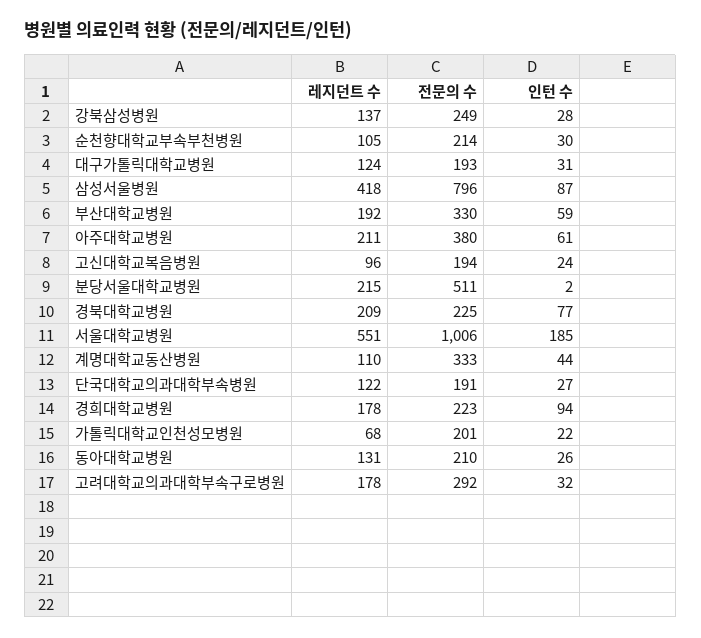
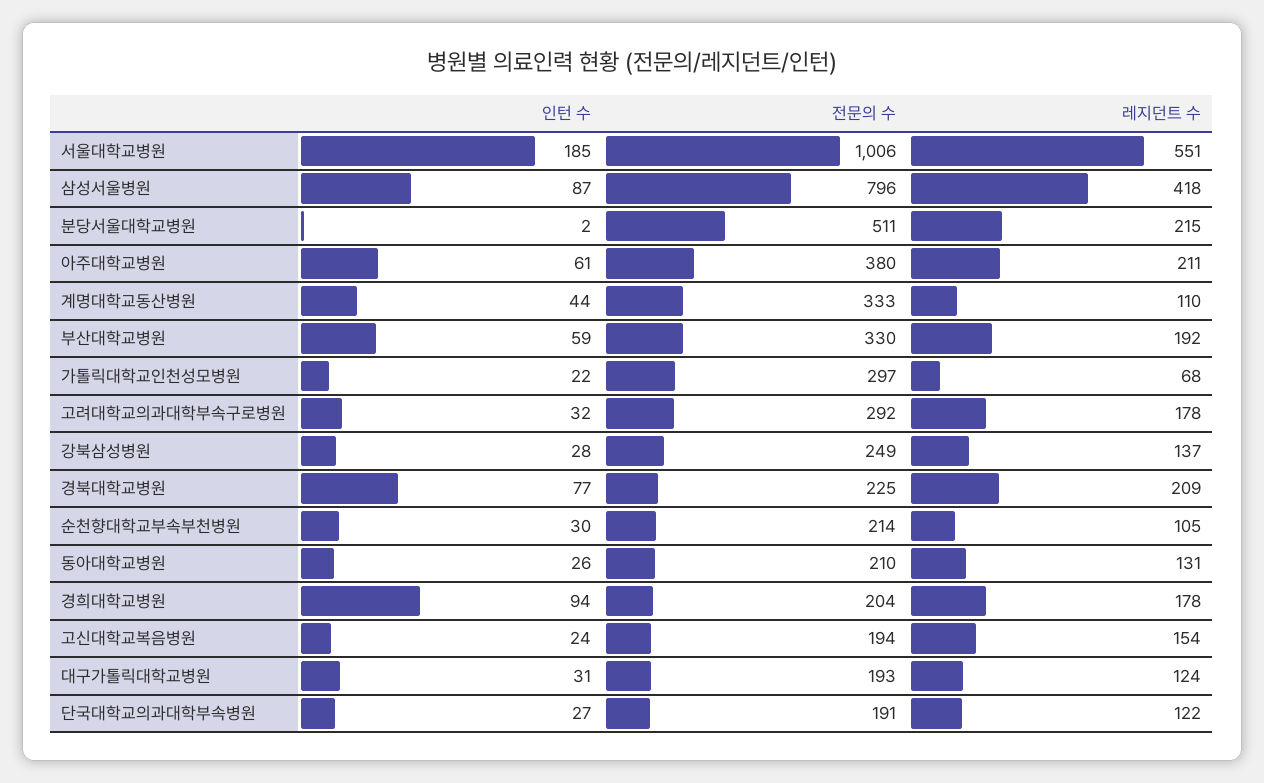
  {
    "레지던트 수": {
      "강북삼성병원": 137,
      "순천향대학교부속부천병원": 105,
      "대구가톨릭대학교병원": 124,
      "삼성서울병원": 418,
      "부산대학교병원": 192,
      "아주대학교병원": 211,
-     "고신대학교복음병원": 96,
+     "고신대학교복음병원": 154,
      "분당서울대학교병원": 215,
      "경북대학교병원": 209,
      "서울대학교병원": 551,
      "계명대학교동산병원": 110,
      "단국대학교의과대학부속병원": 122,
      "경희대학교병원": 178,
      "가톨릭대학교인천성모병원": 68,
      "동아대학교병원": 131,
      "고려대학교의과대학부속구로병원": 178
    },
    "전문의 수": {
      "강북삼성병원": 249,
      "순천향대학교부속부천병원": 214,
      "대구가톨릭대학교병원": 193,
      "삼성서울병원": 796,
      "부산대학교병원": 330,
      "아주대학교병원": 380,
      "고신대학교복음병원": 194,
      "분당서울대학교병원": 511,
      "경북대학교병원": 225,
      "서울대학교병원": 1006,
      "계명대학교동산병원": 333,
      "단국대학교의과대학부속병원": 191,
-     "경희대학교병원": 223,
+     "경희대학교병원": 204,
-     "가톨릭대학교인천성모병원": 201,
+     "가톨릭대학교인천성모병원": 297,
      "동아대학교병원": 210,
      "고려대학교의과대학부속구로병원": 292
    },
    "인턴 수": {
      "강북삼성병원": 28,
      "순천향대학교부속부천병원": 30,
      "대구가톨릭대학교병원": 31,
      "삼성서울병원": 87,
      "부산대학교병원": 59,
      "아주대학교병원": 61,
      "고신대학교복음병원": 24,
      "분당서울대학교병원": 2,
      "경북대학교병원": 77,
      "서울대학교병원": 185,
      "계명대학교동산병원": 44,
      "단국대학교의과대학부속병원": 27,
      "경희대학교병원": 94,
      "가톨릭대학교인천성모병원": 22,
      "동아대학교병원": 26,
      "고려대학교의과대학부속구로병원": 32
    }
  }

